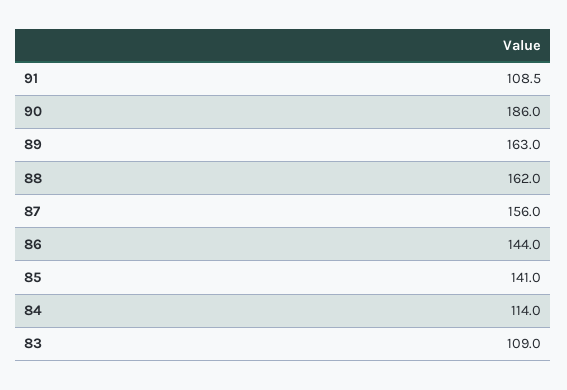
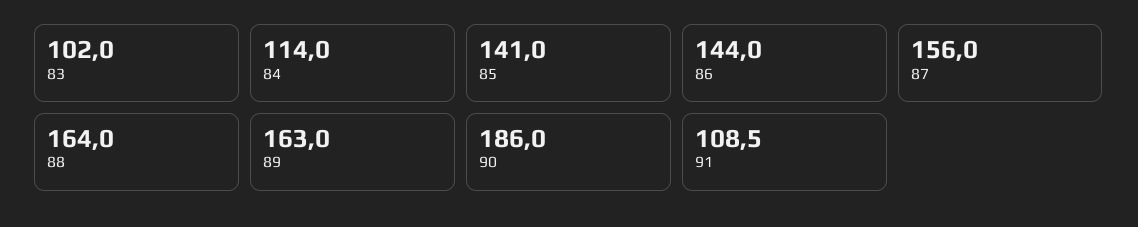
  {
    "91": 108.5,
    "90": 186,
    "89": 163,
-   "88": 162,
+   "88": 164,
    "87": 156,
    "86": 144,
    "85": 141,
    "84": 114,
-   "83": 109
+   "83": 102
  }

